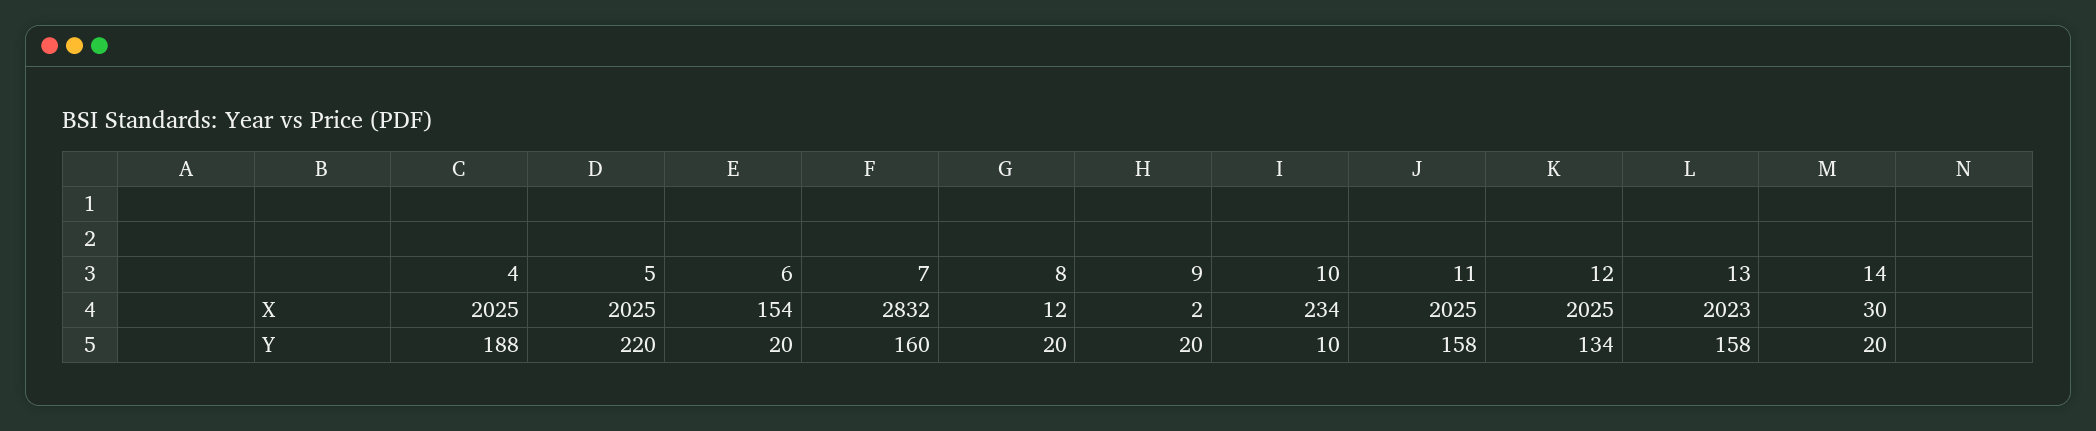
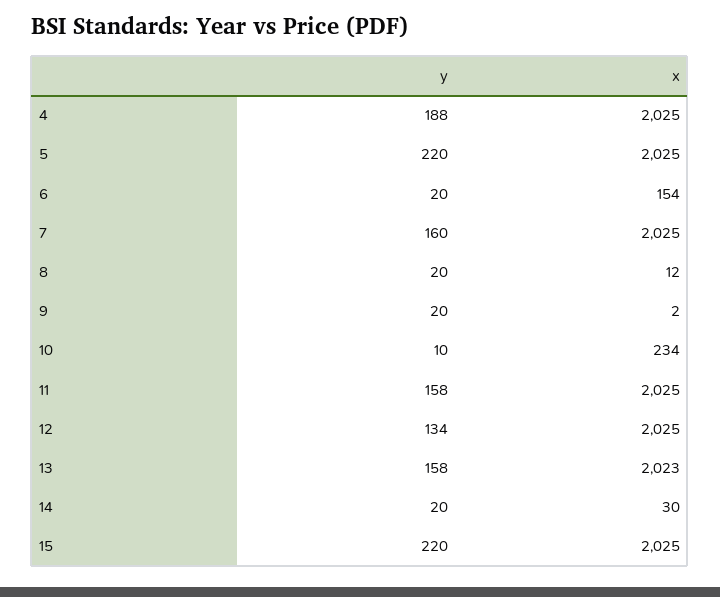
  {
    "4": {
      "X": 2025,
      "Y": 188
    },
    "5": {
      "X": 2025,
      "Y": 220
    },
    "6": {
      "X": 154,
      "Y": 20
    },
    "7": {
-     "X": 2832,
+     "X": 2025,
      "Y": 160
    },
    "8": {
      "X": 12,
      "Y": 20
    },
    "9": {
      "X": 2,
      "Y": 20
    },
    "10": {
      "X": 234,
      "Y": 10
    },
    "11": {
      "X": 2025,
      "Y": 158
    },
    "12": {
      "X": 2025,
      "Y": 134
    },
    "13": {
      "X": 2023,
      "Y": 158
    },
    "14": {
      "X": 30,
      "Y": 20
-   }
+   },
+   "15": {
+     "Y": 220,
+     "X": 2025
+   }
  }

